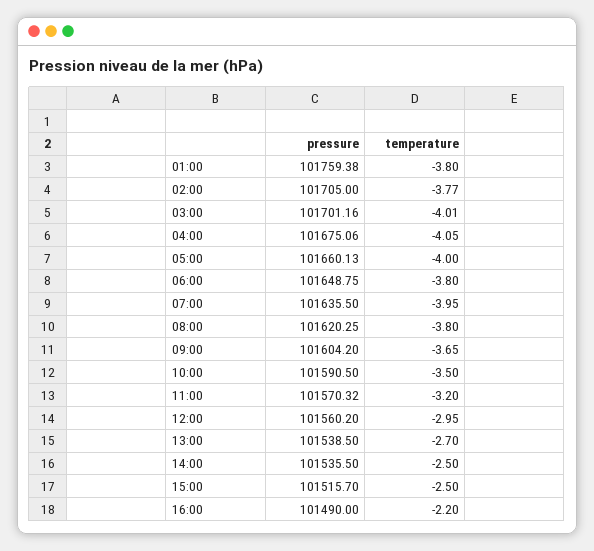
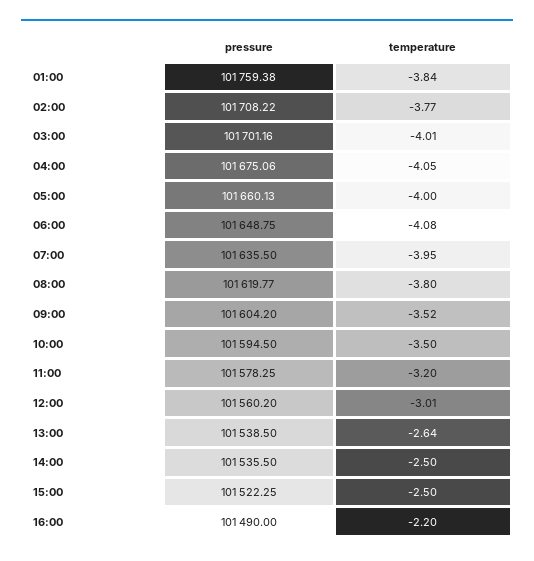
  {
    "pressure": {
      "01:00": 101759.38,
-     "02:00": 101705,
+     "02:00": 101708.22,
      "03:00": 101701.16,
      "04:00": 101675.06,
      "05:00": 101660.13,
      "06:00": 101648.75,
      "07:00": 101635.5,
-     "08:00": 101620.25,
+     "08:00": 101619.77,
      "09:00": 101604.2,
-     "10:00": 101590.5,
+     "10:00": 101594.5,
-     "11:00": 101570.32,
+     "11:00": 101578.25,
      "12:00": 101560.2,
      "13:00": 101538.5,
      "14:00": 101535.5,
-     "15:00": 101515.7,
+     "15:00": 101522.25,
      "16:00": 101490
    },
    "temperature": {
-     "01:00": -3.8,
+     "01:00": -3.84,
      "02:00": -3.77,
      "03:00": -4.01,
      "04:00": -4.05,
      "05:00": -4,
-     "06:00": -3.8,
+     "06:00": -4.08,
      "07:00": -3.95,
      "08:00": -3.8,
-     "09:00": -3.65,
+     "09:00": -3.52,
      "10:00": -3.5,
      "11:00": -3.2,
-     "12:00": -2.95,
+     "12:00": -3.01,
-     "13:00": -2.7,
+     "13:00": -2.64,
      "14:00": -2.5,
      "15:00": -2.5,
      "16:00": -2.2
    }
  }

